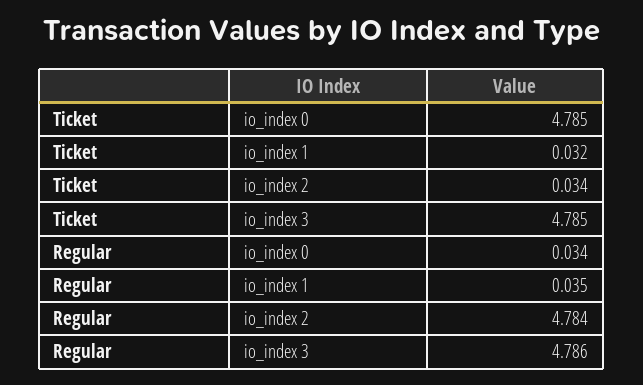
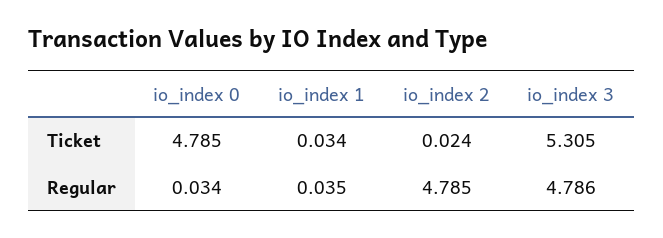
  {
    "Ticket": {
      "io_index 0": 4.785,
-     "io_index 1": 0.032,
+     "io_index 1": 0.034,
-     "io_index 2": 0.034,
+     "io_index 2": 0.024,
-     "io_index 3": 4.785
+     "io_index 3": 5.305
    },
    "Regular": {
      "io_index 0": 0.034,
      "io_index 1": 0.035,
-     "io_index 2": 4.784,
+     "io_index 2": 4.785,
      "io_index 3": 4.786
    }
  }

